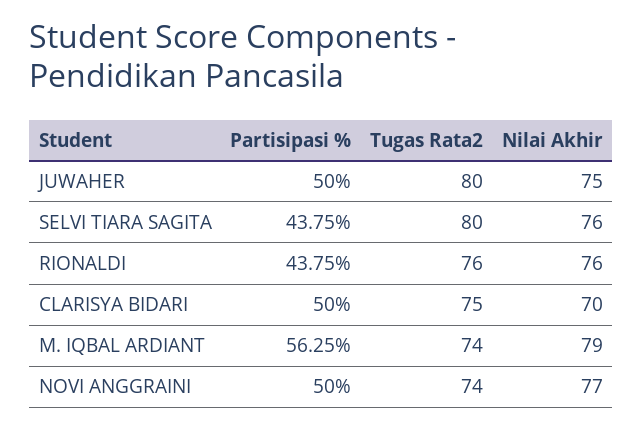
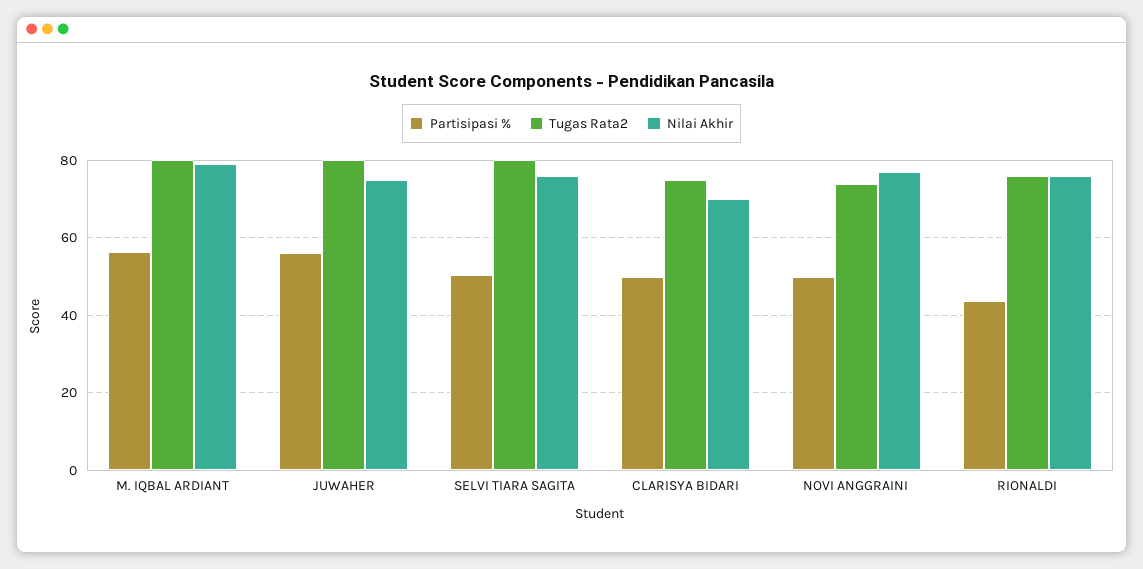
  {
    "Partisipasi %": {
-     "JUWAHER": 50,
+     "JUWAHER": 56,
-     "SELVI TIARA SAGITA": 43.75,
+     "SELVI TIARA SAGITA": 50,
      "RIONALDI": 43.75,
      "CLARISYA BIDARI": 50,
      "M. IQBAL ARDIANT": 56.25,
      "NOVI ANGGRAINI": 50
    },
    "Tugas Rata2": {
      "JUWAHER": 80,
      "SELVI TIARA SAGITA": 80,
      "RIONALDI": 76,
      "CLARISYA BIDARI": 75,
-     "M. IQBAL ARDIANT": 74,
+     "M. IQBAL ARDIANT": 80,
      "NOVI ANGGRAINI": 74
    },
    "Nilai Akhir": {
      "JUWAHER": 75,
      "SELVI TIARA SAGITA": 76,
      "RIONALDI": 76,
      "CLARISYA BIDARI": 70,
      "M. IQBAL ARDIANT": 79,
      "NOVI ANGGRAINI": 77
    }
  }

